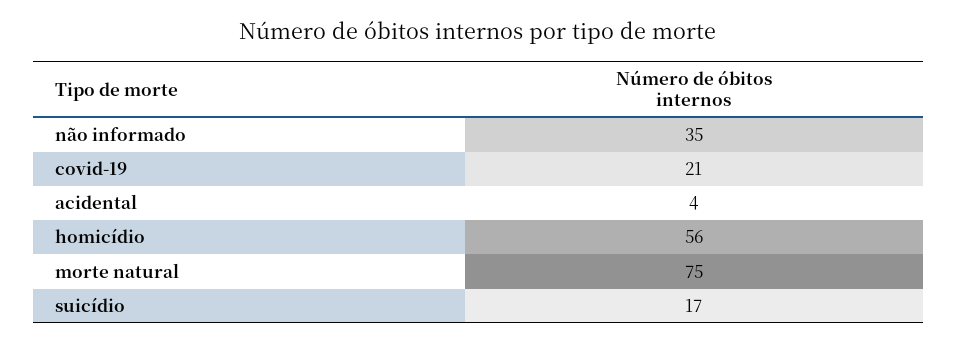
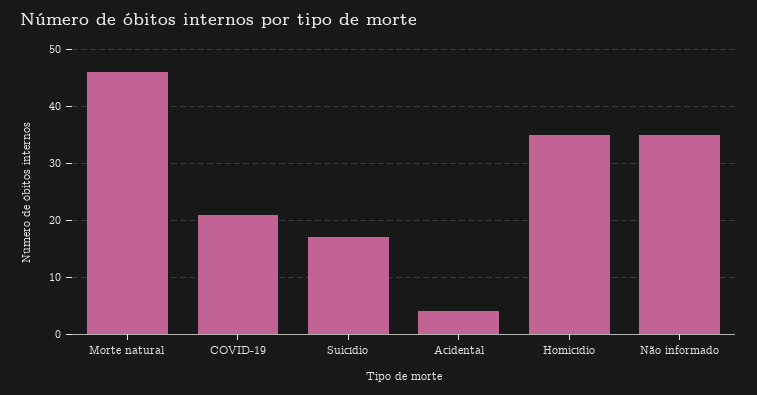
  {
    "não informado": 35,
    "covid-19": 21,
    "acidental": 4,
-   "homicídio": 56,
+   "homicídio": 35,
-   "morte natural": 75,
+   "morte natural": 45,
    "suicídio": 17
  }

